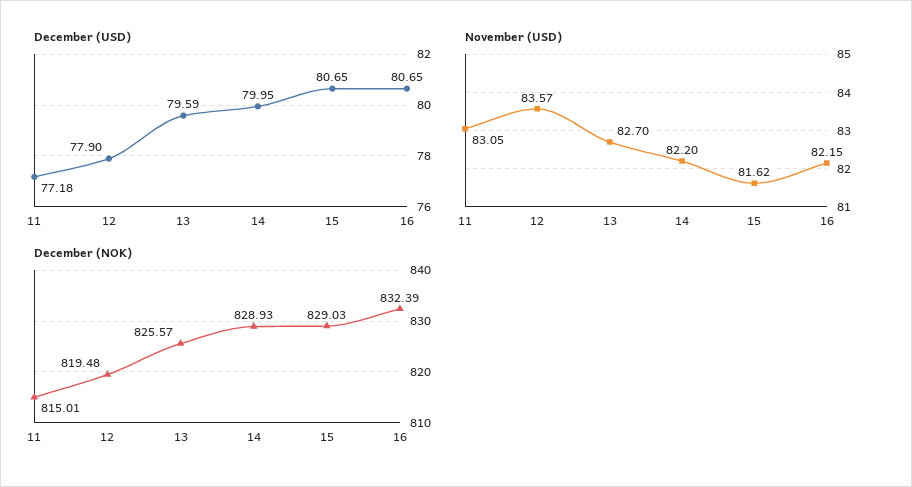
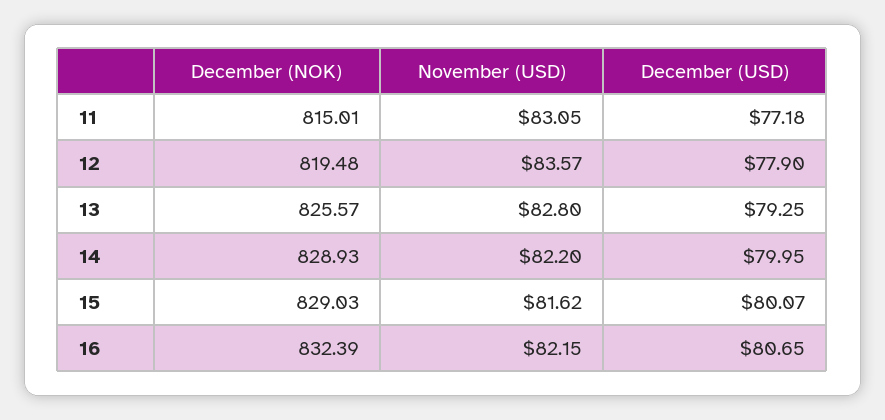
  {
    "December (USD)": {
      "11": 77.18,
      "12": 77.9,
-     "13": 79.59,
+     "13": 79.25,
      "14": 79.95,
-     "15": 80.65,
+     "15": 80.07,
      "16": 80.65
    },
    "November (USD)": {
      "11": 83.05,
      "12": 83.57,
-     "13": 82.7,
+     "13": 82.8,
      "14": 82.2,
      "15": 81.62,
      "16": 82.15
    },
    "December (NOK)": {
      "11": 815.01,
      "12": 819.48,
      "13": 825.57,
      "14": 828.93,
      "15": 829.03,
      "16": 832.39
    }
  }

